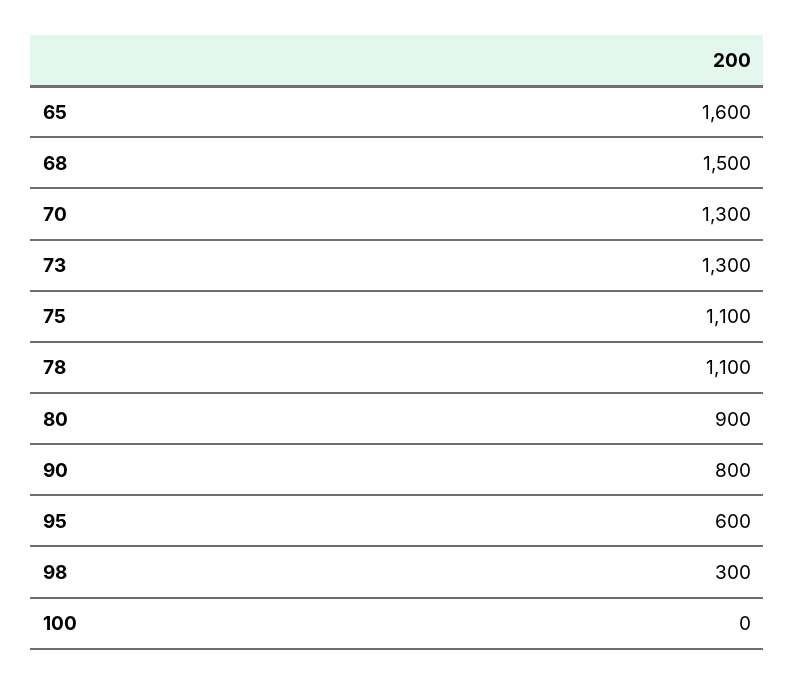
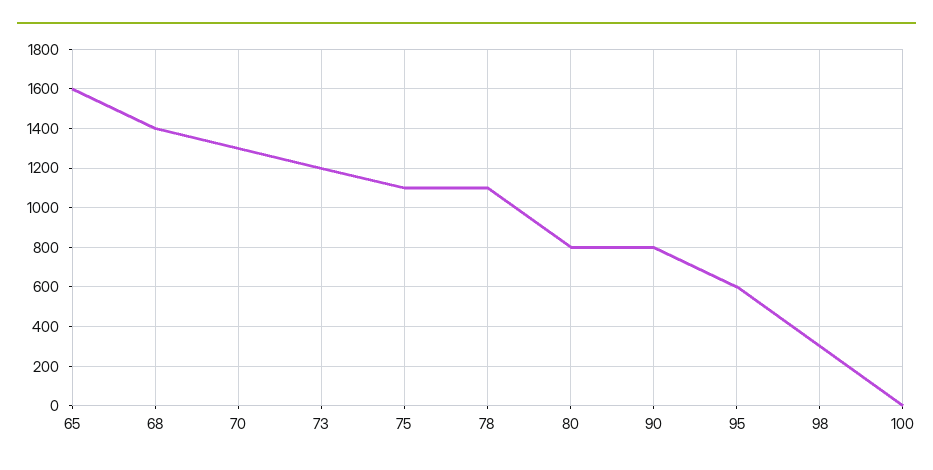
  {
    "65": 1600,
-   "68": 1500,
+   "68": 1400,
    "70": 1300,
-   "73": 1300,
+   "73": 1200,
    "75": 1100,
    "78": 1100,
-   "80": 900,
+   "80": 800,
    "90": 800,
    "95": 600,
    "98": 300,
    "100": 0
  }

